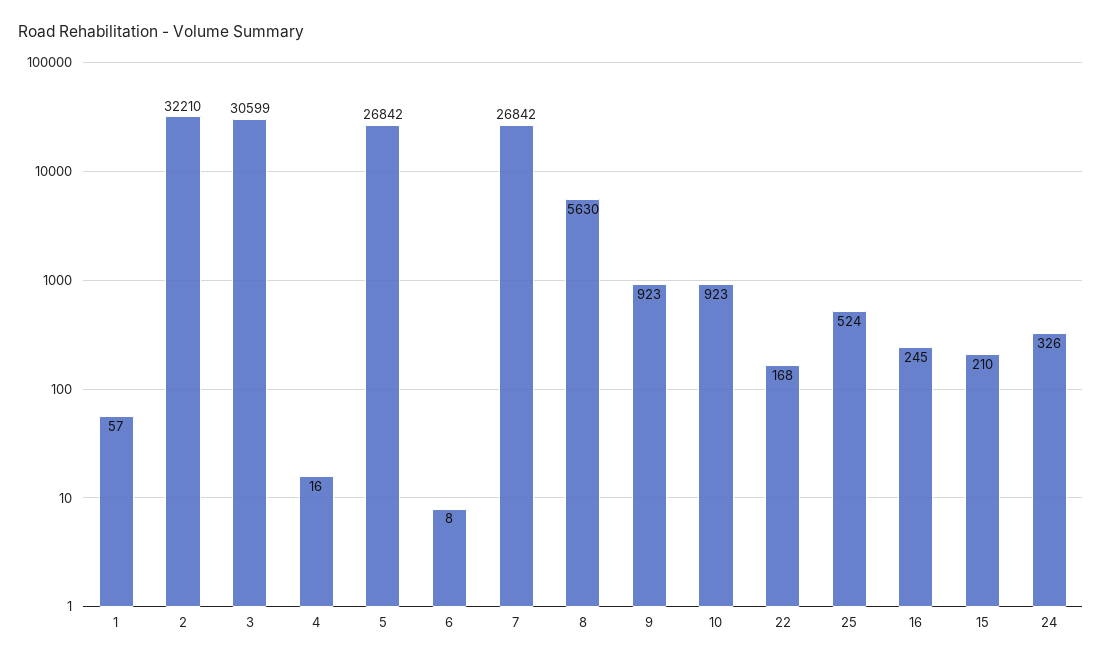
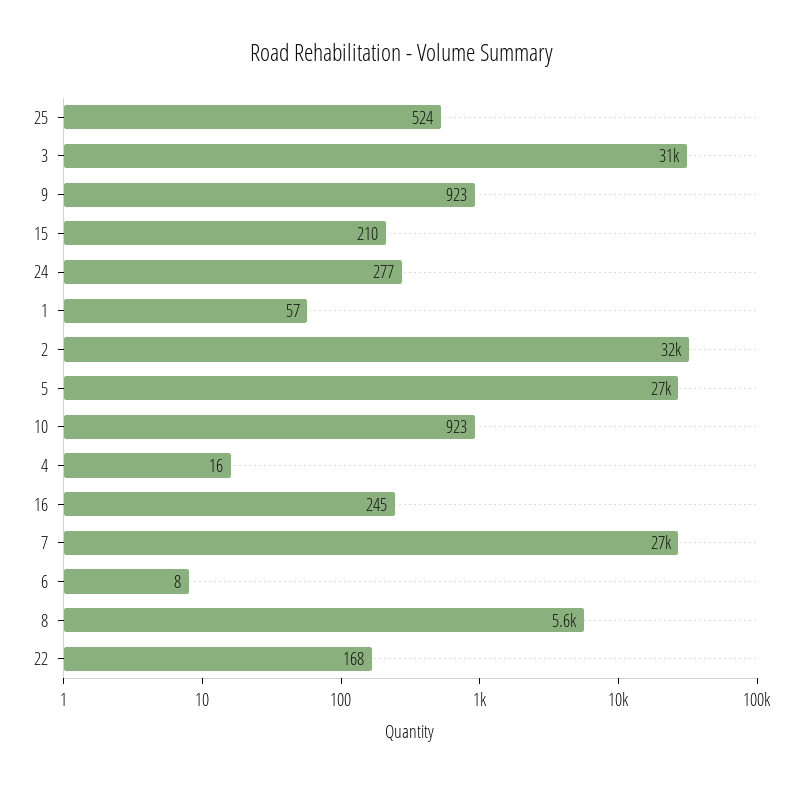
  {
    "1": 57,
    "2": 32210,
    "3": 30599,
    "4": 16,
    "5": 26842,
    "6": 8,
    "7": 26842,
    "8": 5630,
    "9": 923,
    "10": 923,
    "22": 168,
    "25": 524,
    "16": 245,
    "15": 210,
-   "24": 326
+   "24": 277
  }

